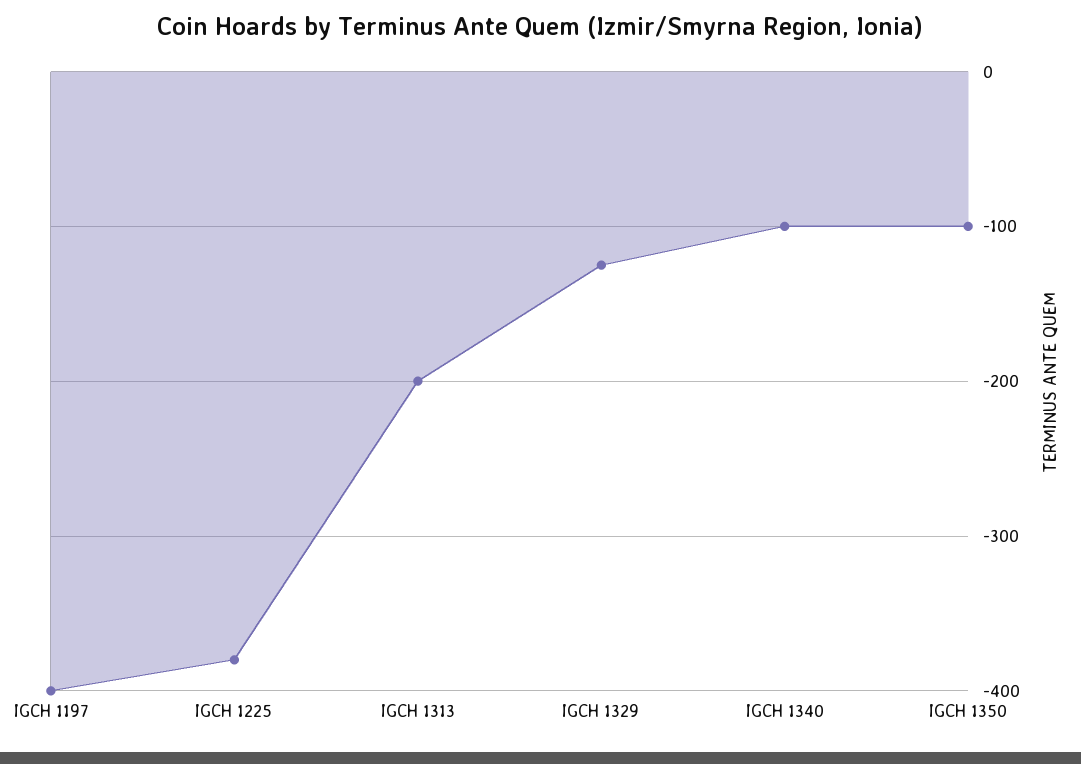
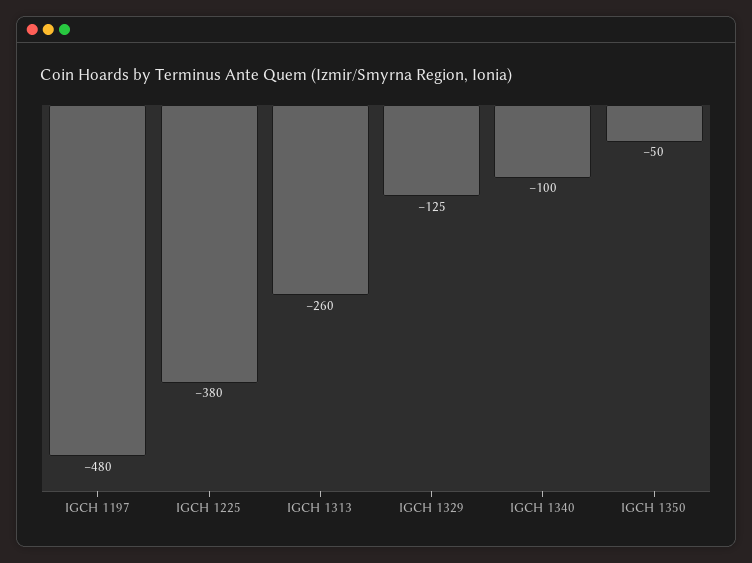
  {
-   "IGCH 1197": -400,
+   "IGCH 1197": -480,
    "IGCH 1225": -380,
-   "IGCH 1313": -200,
+   "IGCH 1313": -260,
    "IGCH 1329": -125,
    "IGCH 1340": -100,
-   "IGCH 1350": -100
+   "IGCH 1350": -50
  }

